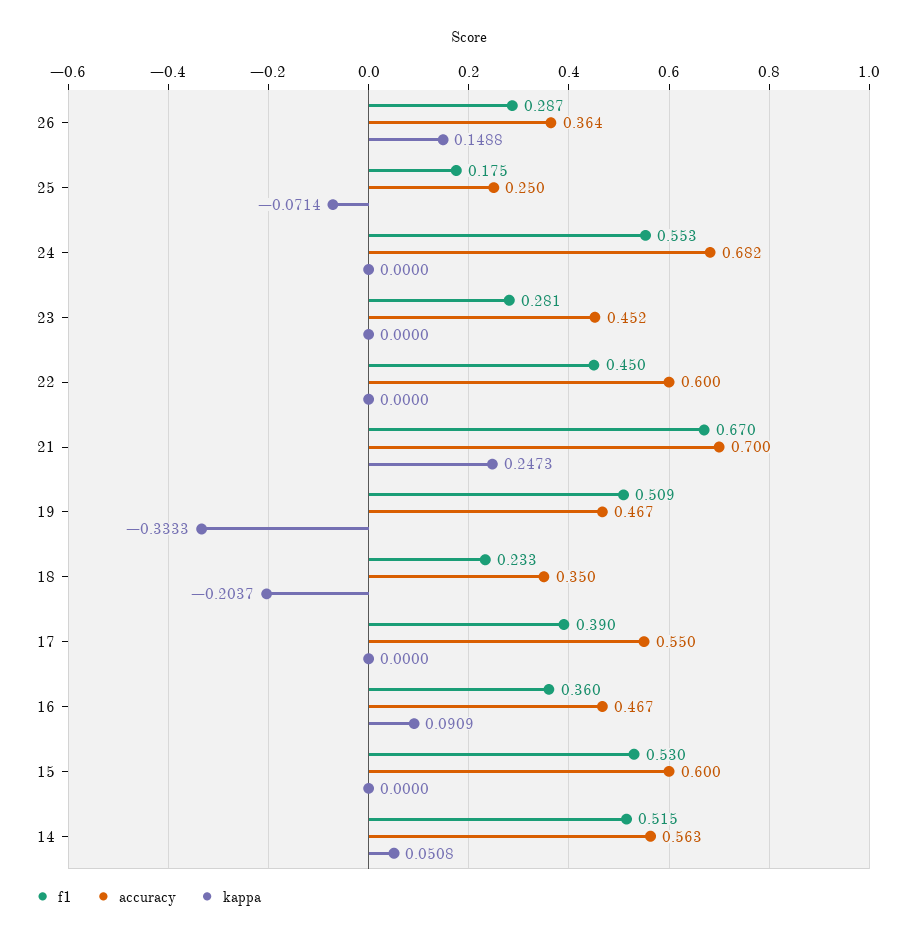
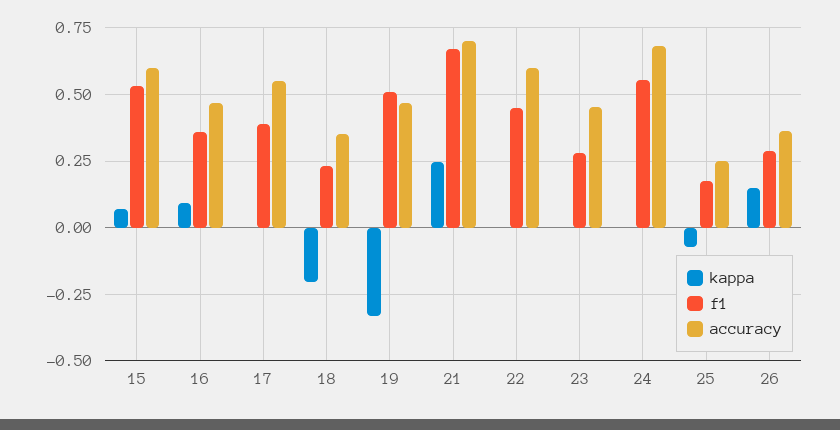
  {
    "f1": {
      "26": 0.287,
      "25": 0.175,
      "24": 0.553,
      "23": 0.281,
      "22": 0.45,
      "21": 0.67,
      "19": 0.509,
      "18": 0.233,
      "17": 0.39,
      "16": 0.36,
-     "15": 0.53,
+     "15": 0.53
-     "14": 0.515
    },
    "accuracy": {
      "26": 0.364,
      "25": 0.25,
      "24": 0.682,
      "23": 0.452,
      "22": 0.6,
      "21": 0.7,
      "19": 0.467,
      "18": 0.35,
      "17": 0.55,
      "16": 0.467,
-     "15": 0.6,
+     "15": 0.6
-     "14": 0.563
    },
    "kappa": {
      "26": 0.1488,
      "25": -0.0714,
      "24": 0,
      "23": 0,
      "22": 0,
      "21": 0.2473,
      "19": -0.3333,
      "18": -0.2037,
      "17": 0,
      "16": 0.0909,
-     "15": 0,
+     "15": 0.075
-     "14": 0.0508
    }
  }

